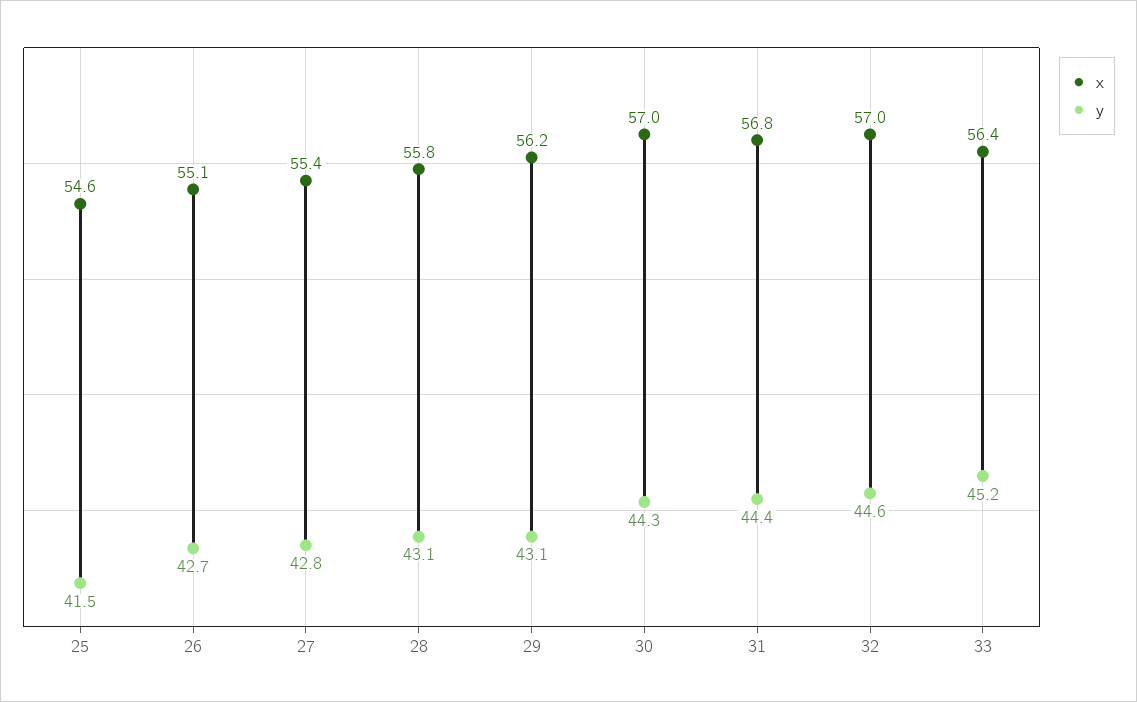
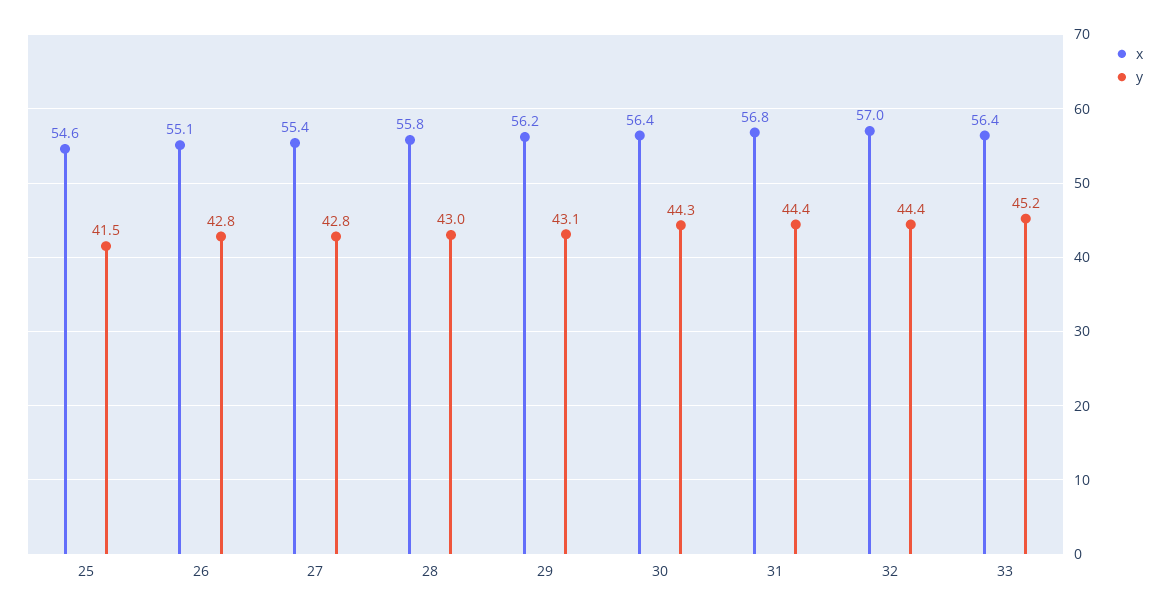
  {
    "x": {
      "25": 54.6,
      "26": 55.1,
      "27": 55.4,
      "28": 55.8,
      "29": 56.2,
-     "30": 57,
+     "30": 56.4,
      "31": 56.8,
      "32": 57,
      "33": 56.4
    },
    "y": {
      "25": 41.5,
-     "26": 42.7,
+     "26": 42.8,
      "27": 42.8,
-     "28": 43.1,
+     "28": 43,
      "29": 43.1,
      "30": 44.3,
      "31": 44.4,
-     "32": 44.6,
+     "32": 44.4,
      "33": 45.2
    }
  }

